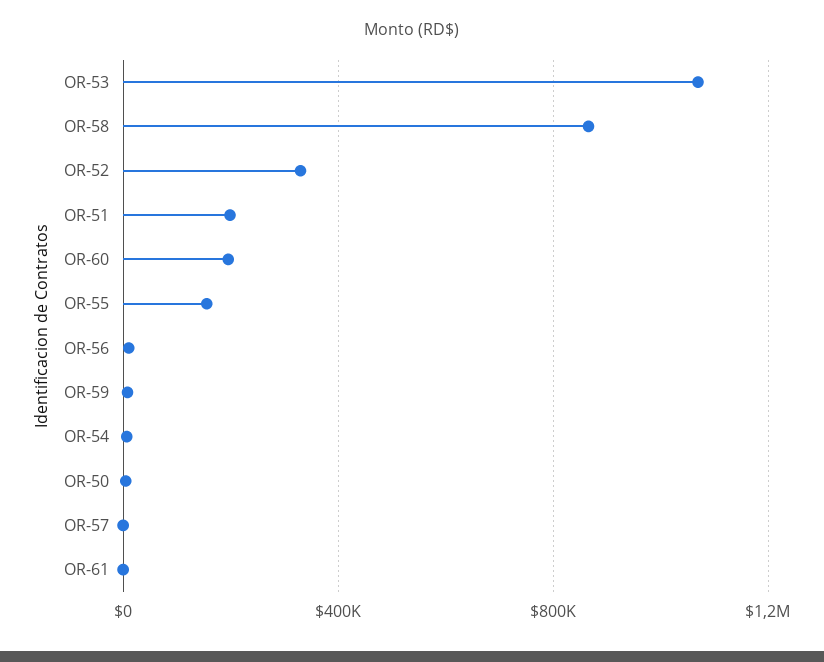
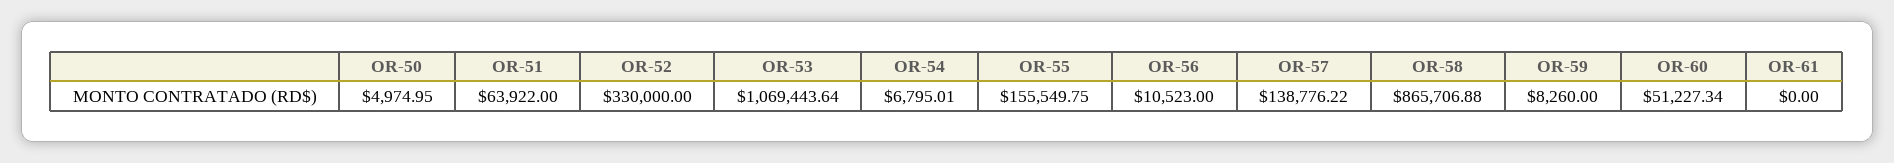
  {
    "OR-53": 1069443.64,
    "OR-58": 865706.88,
    "OR-52": 330000,
-   "OR-51": 200000,
+   "OR-51": 63922,
-   "OR-60": 200000,
+   "OR-60": 51227.34,
    "OR-55": 155549.75,
    "OR-56": 10523,
    "OR-59": 8260,
    "OR-54": 6795.01,
    "OR-50": 4974.95,
-   "OR-57": 0,
+   "OR-57": 138776.22,
    "OR-61": 0
  }

